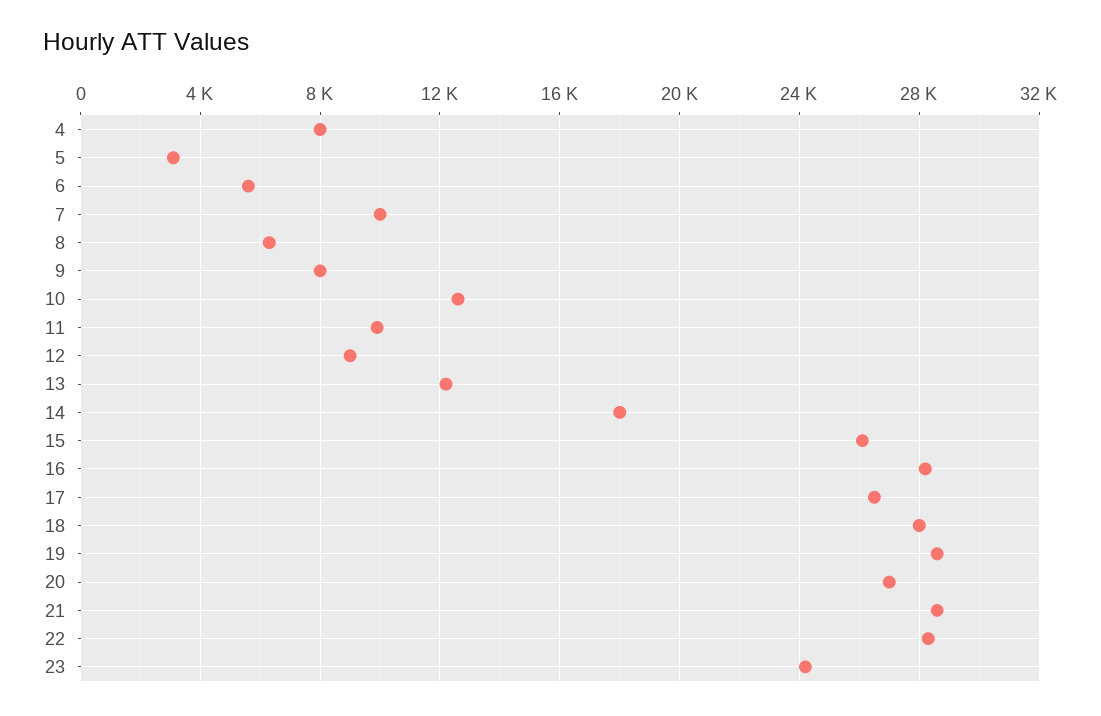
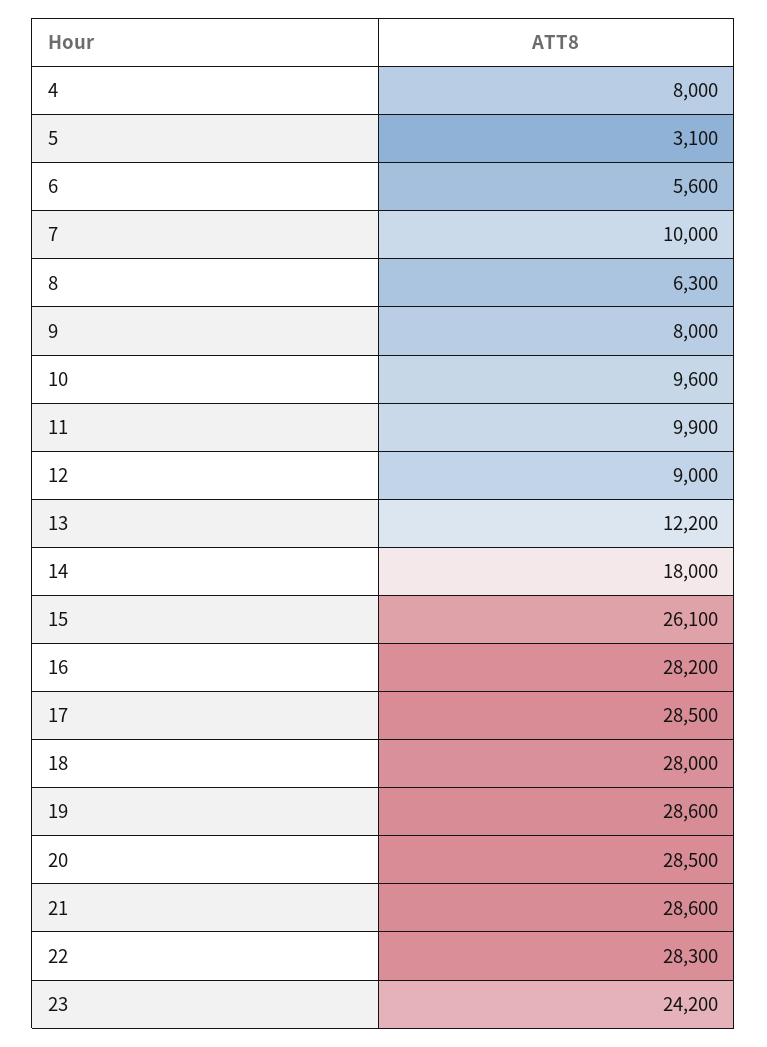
  {
    "4": 8000,
    "5": 3100,
    "6": 5600,
    "7": 10000,
    "8": 6300,
    "9": 8000,
-   "10": 12500,
+   "10": 9600,
    "11": 9900,
    "12": 9000,
    "13": 12200,
    "14": 18000,
    "15": 26100,
    "16": 28200,
-   "17": 26500,
+   "17": 28500,
    "18": 28000,
    "19": 28600,
-   "20": 27000,
+   "20": 28500,
    "21": 28600,
    "22": 28300,
    "23": 24200
  }

